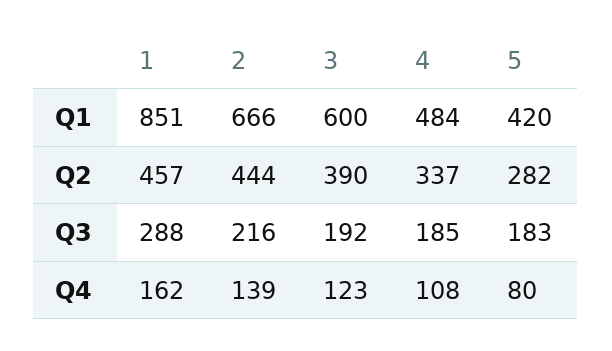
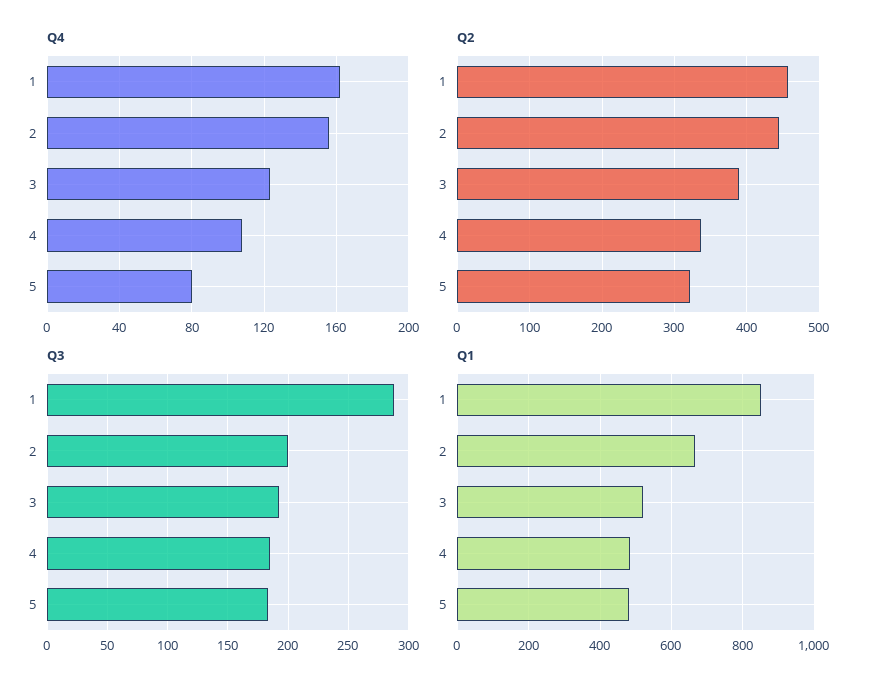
  {
    "Q1": {
      "1": 851,
      "2": 666,
-     "3": 600,
+     "3": 520,
      "4": 484,
-     "5": 420
+     "5": 480
    },
    "Q2": {
      "1": 457,
      "2": 444,
      "3": 390,
      "4": 337,
-     "5": 282
+     "5": 320
    },
    "Q3": {
      "1": 288,
-     "2": 216,
+     "2": 200,
      "3": 192,
      "4": 185,
      "5": 183
    },
    "Q4": {
      "1": 162,
-     "2": 139,
+     "2": 155,
      "3": 123,
      "4": 108,
      "5": 80
    }
  }

